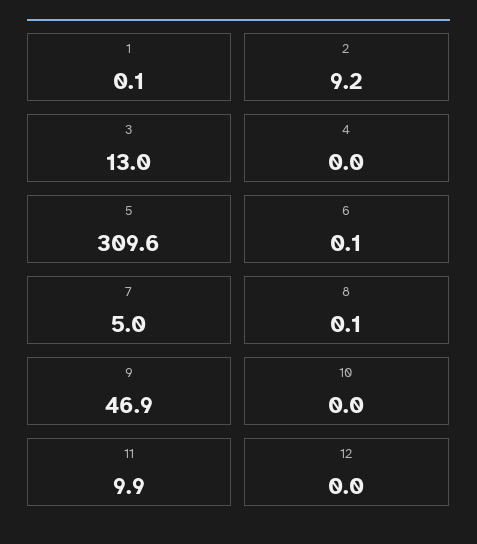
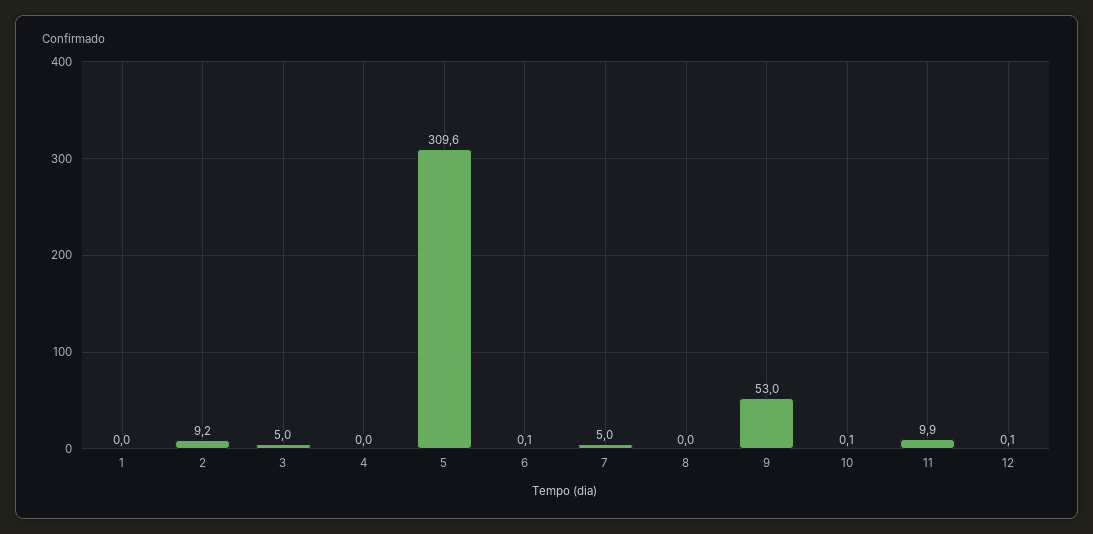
  {
-   "1": 0.1,
+   "1": 0,
    "2": 9.2,
-   "3": 13,
+   "3": 5,
    "4": 0,
    "5": 309.6,
    "6": 0.1,
    "7": 5,
-   "8": 0.1,
+   "8": 0,
-   "9": 46.9,
+   "9": 53,
-   "10": 0,
+   "10": 0.1,
    "11": 9.9,
-   "12": 0
+   "12": 0.1
  }

